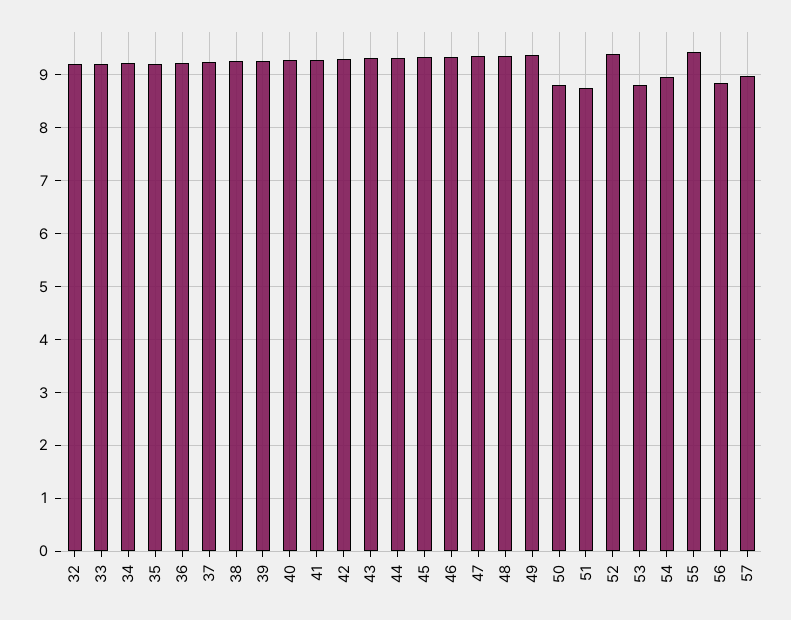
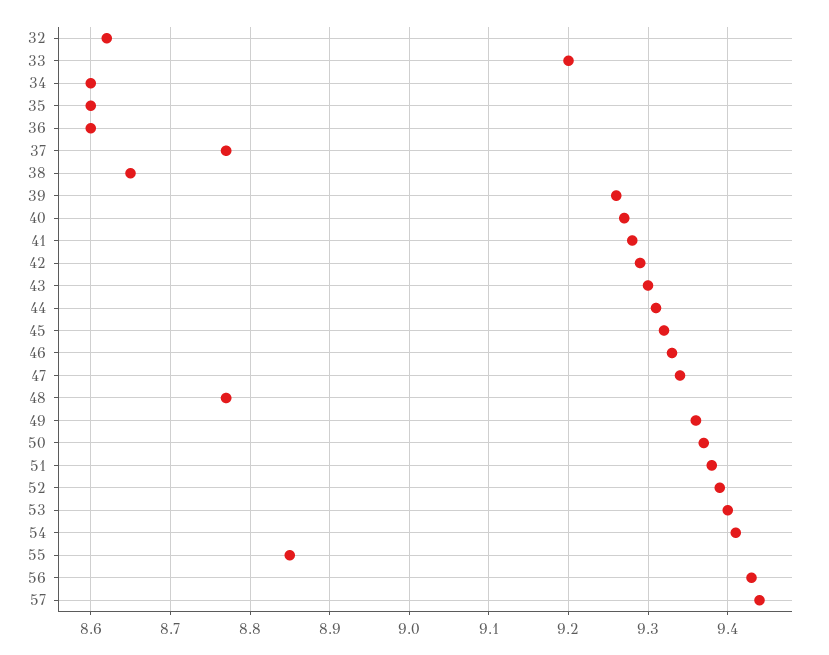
  {
-   "32": 9.2,
+   "32": 8.62,
    "33": 9.2,
-   "34": 9.2,
+   "34": 8.6,
-   "35": 9.2,
+   "35": 8.6,
-   "36": 9.2,
+   "36": 8.6,
-   "37": 9.2,
+   "37": 8.77,
-   "38": 9.2,
+   "38": 8.65,
    "39": 9.26,
    "40": 9.27,
    "41": 9.28,
    "42": 9.29,
    "43": 9.3,
    "44": 9.31,
    "45": 9.32,
    "46": 9.33,
    "47": 9.34,
-   "48": 9.4,
+   "48": 8.77,
    "49": 9.36,
-   "50": 8.8,
+   "50": 9.37,
-   "51": 8.8,
+   "51": 9.38,
    "52": 9.39,
-   "53": 8.8,
+   "53": 9.4,
-   "54": 9,
+   "54": 9.41,
-   "55": 9.4,
+   "55": 8.85,
-   "56": 8.8,
+   "56": 9.43,
-   "57": 9
+   "57": 9.44
  }

